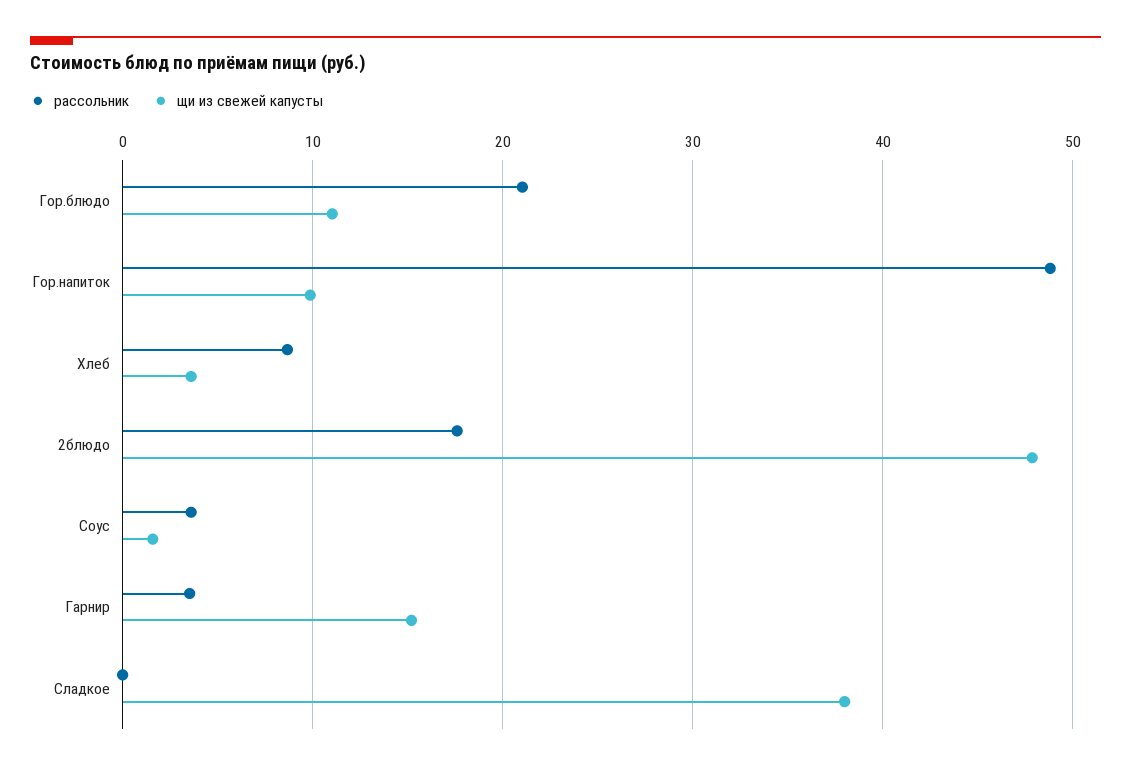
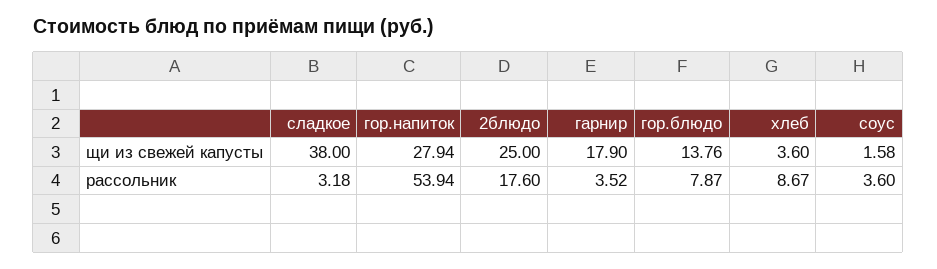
  {
    "рассольник": {
-     "Гор.блюдо": 21,
+     "Гор.блюдо": 7.87,
-     "Гор.напиток": 49,
+     "Гор.напиток": 53.94,
      "Хлеб": 8.67,
      "2блюдо": 17.6,
      "Соус": 3.6,
      "Гарнир": 3.52,
-     "Сладкое": 0
+     "Сладкое": 3.18
    },
    "щи из свежей капусты": {
-     "Гор.блюдо": 11,
+     "Гор.блюдо": 13.76,
-     "Гор.напиток": 10,
+     "Гор.напиток": 27.94,
      "Хлеб": 3.6,
-     "2блюдо": 48,
+     "2блюдо": 25,
      "Соус": 1.58,
-     "Гарнир": 15,
+     "Гарнир": 17.9,
      "Сладкое": 38
    }
  }

